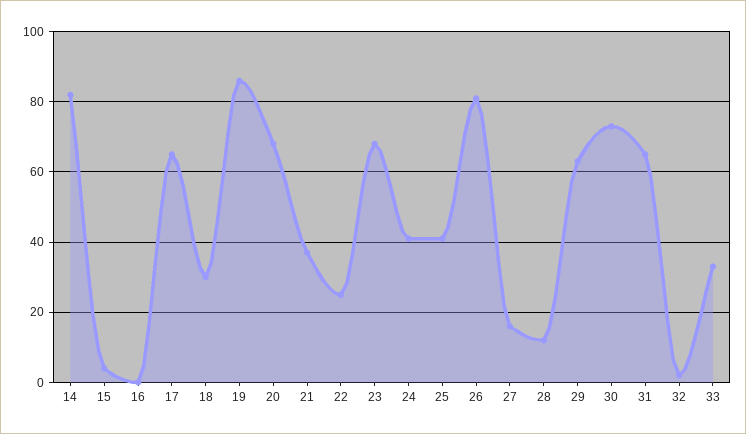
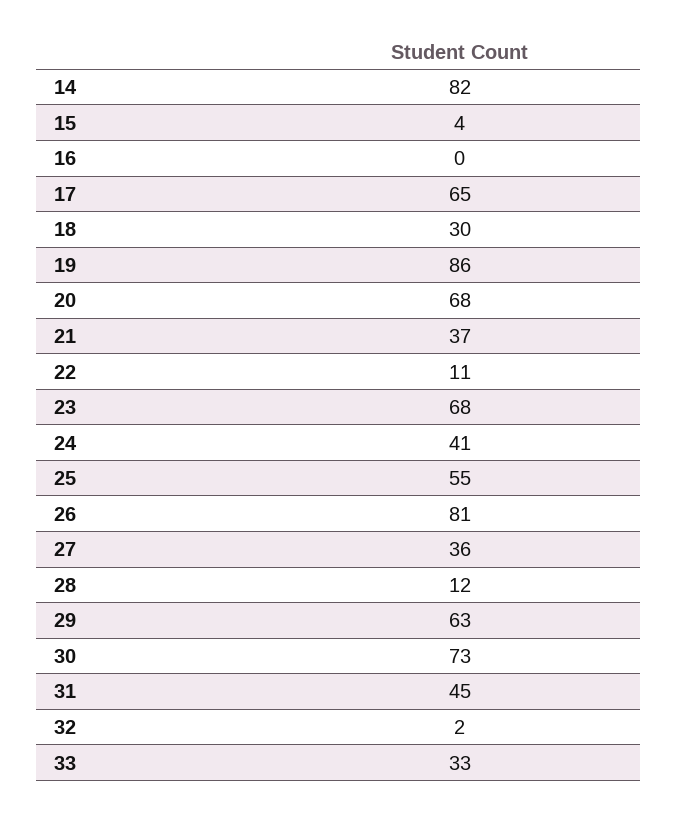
  {
    "14": 82,
    "15": 4,
    "16": 0,
    "17": 65,
    "18": 30,
    "19": 86,
    "20": 68,
    "21": 37,
-   "22": 25,
+   "22": 11,
    "23": 68,
    "24": 41,
-   "25": 40,
+   "25": 55,
    "26": 81,
-   "27": 15,
+   "27": 36,
    "28": 12,
    "29": 63,
    "30": 73,
-   "31": 65,
+   "31": 45,
    "32": 2,
    "33": 33
  }

